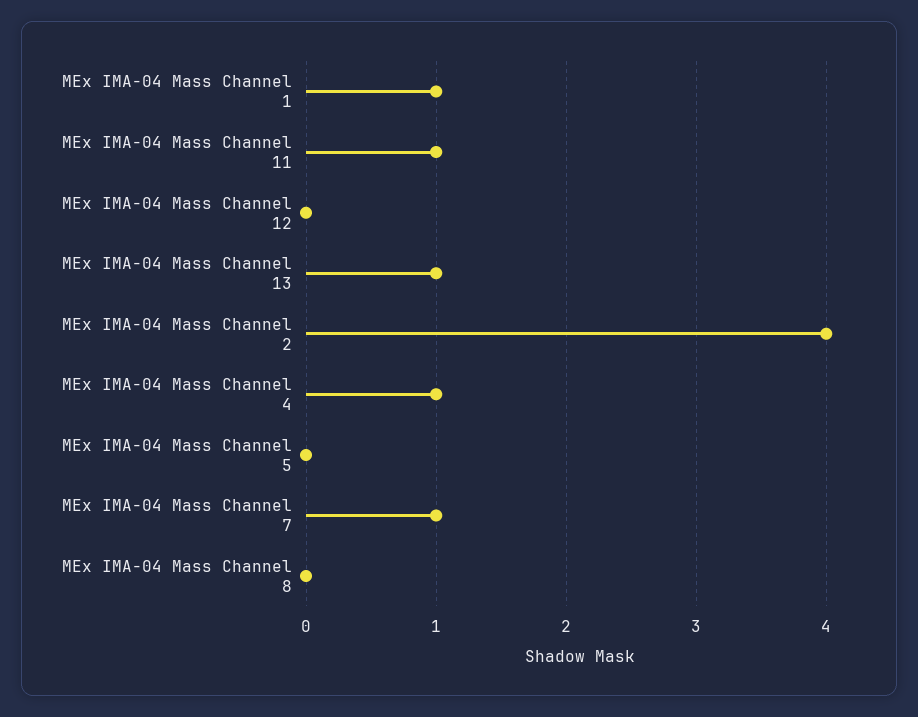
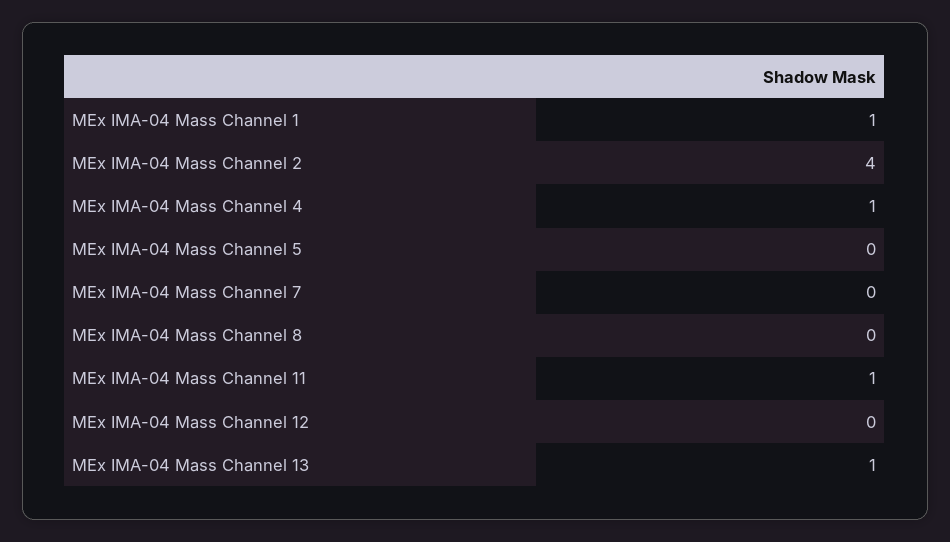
  {
    "MEx IMA-04 Mass Channel 1": 1,
    "MEx IMA-04 Mass Channel 11": 1,
    "MEx IMA-04 Mass Channel 12": 0,
    "MEx IMA-04 Mass Channel 13": 1,
    "MEx IMA-04 Mass Channel 2": 4,
    "MEx IMA-04 Mass Channel 4": 1,
    "MEx IMA-04 Mass Channel 5": 0,
-   "MEx IMA-04 Mass Channel 7": 1,
+   "MEx IMA-04 Mass Channel 7": 0,
    "MEx IMA-04 Mass Channel 8": 0
  }

